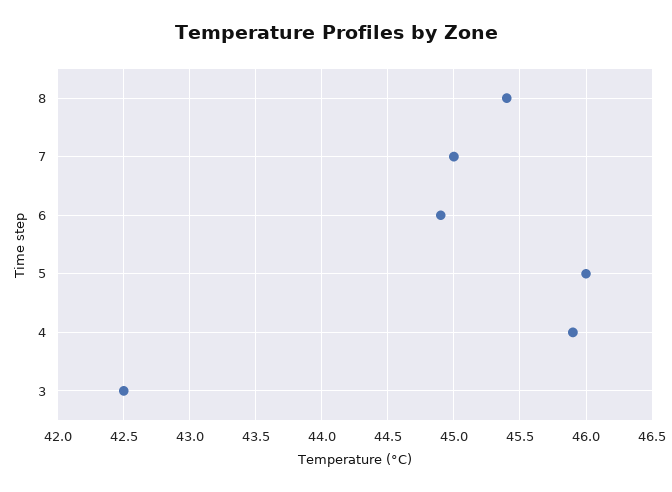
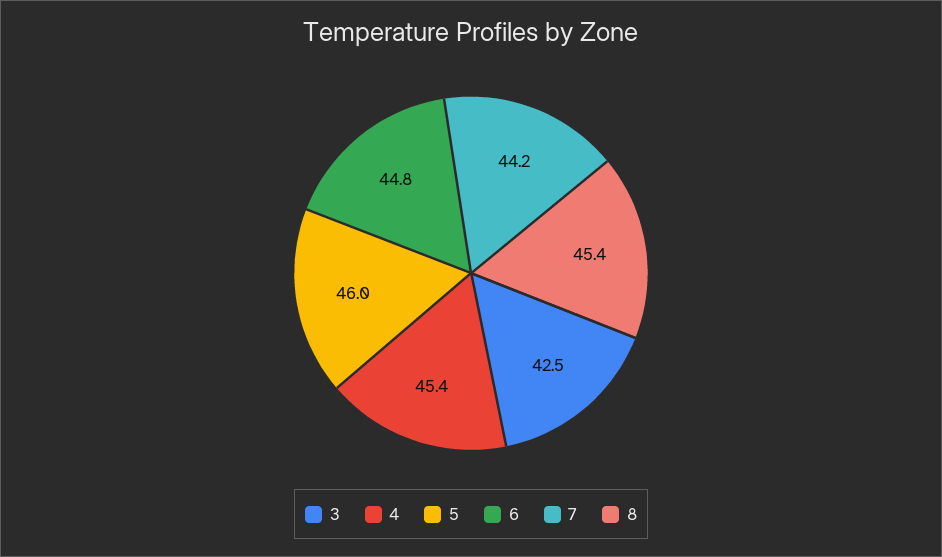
  {
    "8": 45.4,
-   "7": 45,
+   "7": 44.2,
-   "6": 44.9,
+   "6": 44.8,
    "5": 46,
-   "4": 45.9,
+   "4": 45.4,
    "3": 42.5
  }

